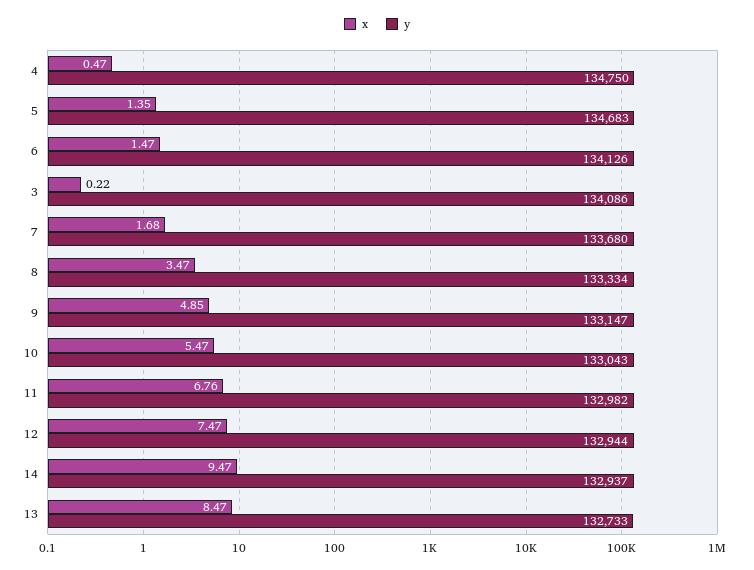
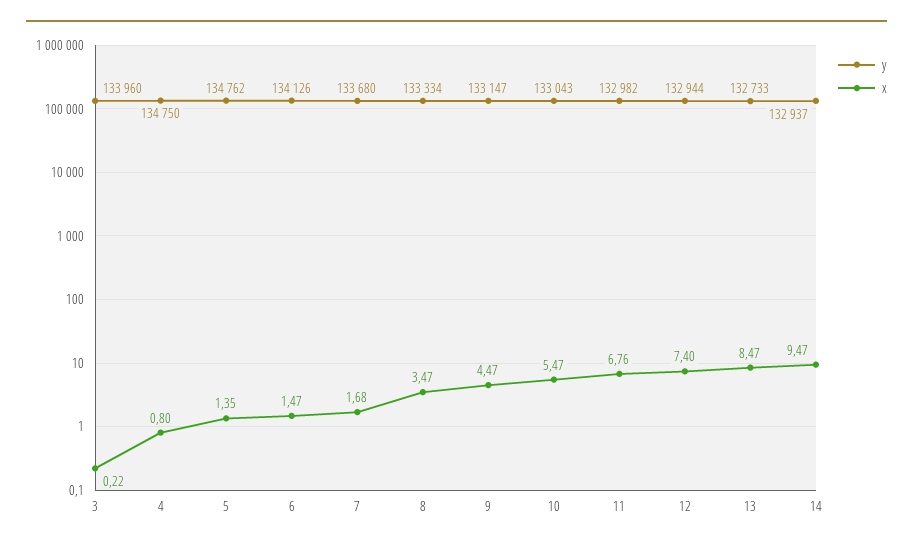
  {
    "x": {
-     "4": 0.47,
+     "4": 0.8,
      "5": 1.35,
      "6": 1.47,
      "3": 0.22,
      "7": 1.68,
      "8": 3.47,
-     "9": 4.85,
+     "9": 4.47,
      "10": 5.47,
      "11": 6.76,
-     "12": 7.47,
+     "12": 7.4,
      "14": 9.47,
      "13": 8.47
    },
    "y": {
      "4": 134750,
-     "5": 134683,
+     "5": 134762,
      "6": 134126,
-     "3": 134086,
+     "3": 133960,
      "7": 133680,
      "8": 133334,
      "9": 133147,
      "10": 133043,
      "11": 132982,
      "12": 132944,
      "14": 132937,
      "13": 132733
    }
  }

